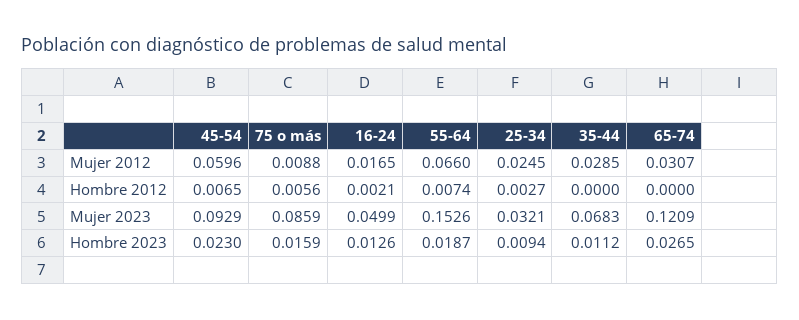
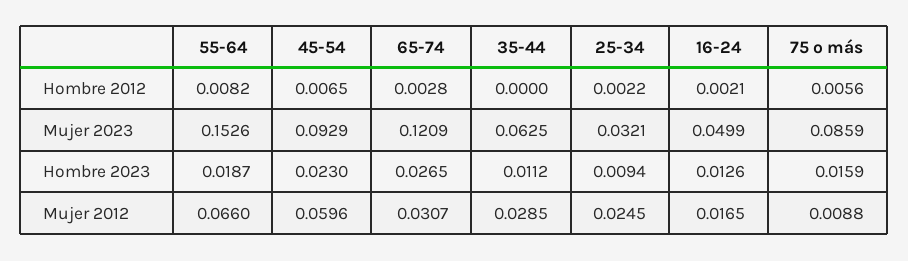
  {
    "45-54": {
      "Mujer 2012": 0.0596,
      "Hombre 2012": 0.0065,
      "Mujer 2023": 0.0929,
      "Hombre 2023": 0.023
    },
    "75 o más": {
      "Mujer 2012": 0.0088,
      "Hombre 2012": 0.0056,
      "Mujer 2023": 0.0859,
      "Hombre 2023": 0.0159
    },
    "16-24": {
      "Mujer 2012": 0.0165,
      "Hombre 2012": 0.0021,
      "Mujer 2023": 0.0499,
      "Hombre 2023": 0.0126
    },
    "55-64": {
      "Mujer 2012": 0.066,
-     "Hombre 2012": 0.0074,
+     "Hombre 2012": 0.0082,
      "Mujer 2023": 0.1526,
      "Hombre 2023": 0.0187
    },
    "25-34": {
      "Mujer 2012": 0.0245,
-     "Hombre 2012": 0.0027,
+     "Hombre 2012": 0.0022,
      "Mujer 2023": 0.0321,
      "Hombre 2023": 0.0094
    },
    "35-44": {
      "Mujer 2012": 0.0285,
      "Hombre 2012": 0,
-     "Mujer 2023": 0.0683,
+     "Mujer 2023": 0.0625,
      "Hombre 2023": 0.0112
    },
    "65-74": {
      "Mujer 2012": 0.0307,
-     "Hombre 2012": 0,
+     "Hombre 2012": 0.0028,
      "Mujer 2023": 0.1209,
      "Hombre 2023": 0.0265
    }
  }

